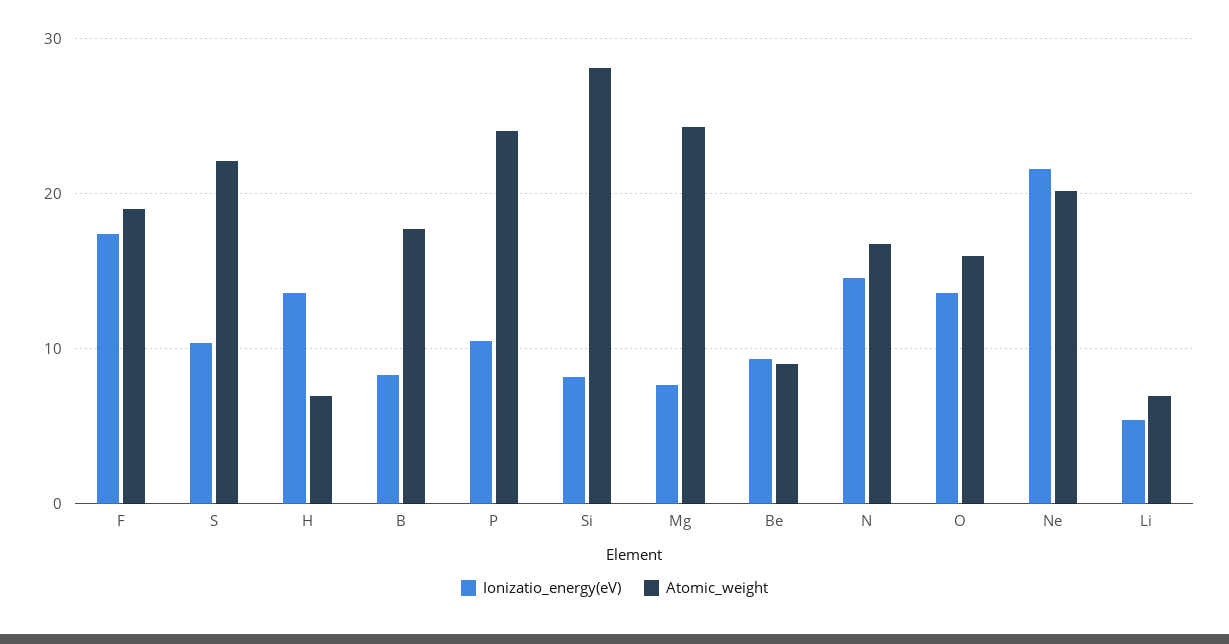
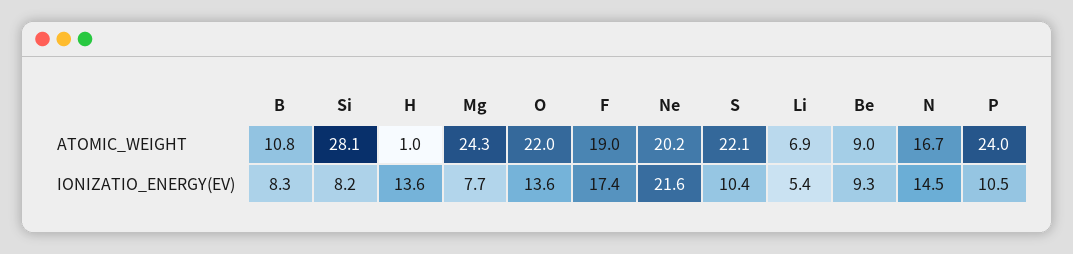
  {
    "Ionizatio_energy(eV)": {
      "F": 17.4,
      "S": 10.4,
      "H": 13.6,
      "B": 8.3,
      "P": 10.5,
      "Si": 8.2,
      "Mg": 7.7,
      "Be": 9.3,
      "N": 14.5,
      "O": 13.6,
      "Ne": 21.6,
      "Li": 5.4
    },
    "Atomic_weight": {
      "F": 19,
      "S": 22.1,
-     "H": 7,
+     "H": 1,
-     "B": 18,
+     "B": 10.8,
      "P": 24,
      "Si": 28.1,
      "Mg": 24.3,
      "Be": 9,
      "N": 16.7,
-     "O": 16,
+     "O": 22,
      "Ne": 20.2,
      "Li": 6.9
    }
  }

